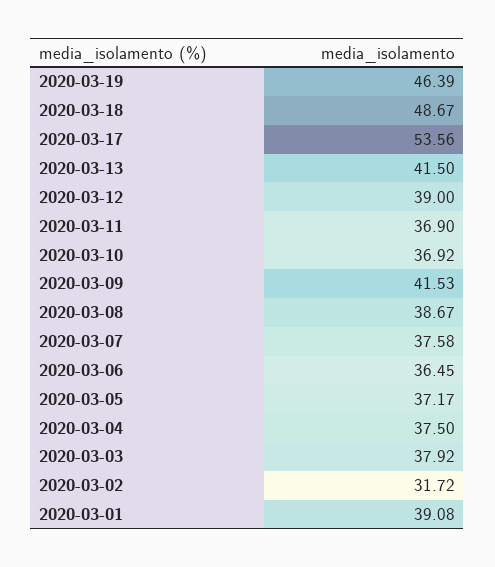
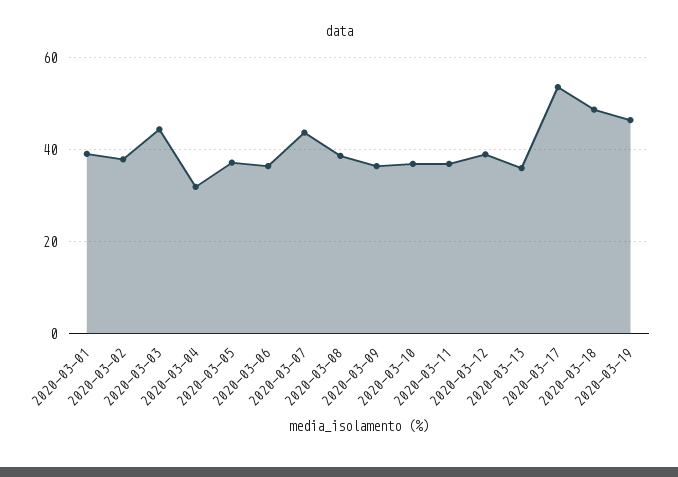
  {
    "2020-03-19": 46.39,
    "2020-03-18": 48.67,
    "2020-03-17": 53.56,
-   "2020-03-13": 41.5,
+   "2020-03-13": 36,
    "2020-03-12": 39,
    "2020-03-11": 36.9,
    "2020-03-10": 36.92,
-   "2020-03-09": 41.53,
+   "2020-03-09": 36,
    "2020-03-08": 38.67,
-   "2020-03-07": 37.58,
+   "2020-03-07": 44,
    "2020-03-06": 36.45,
    "2020-03-05": 37.17,
-   "2020-03-04": 37.5,
+   "2020-03-04": 32,
-   "2020-03-03": 37.92,
+   "2020-03-03": 44,
-   "2020-03-02": 31.72,
+   "2020-03-02": 38,
    "2020-03-01": 39.08
  }

